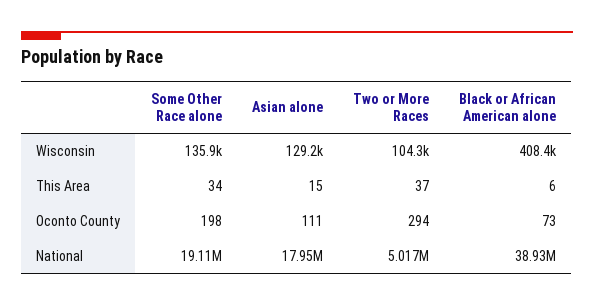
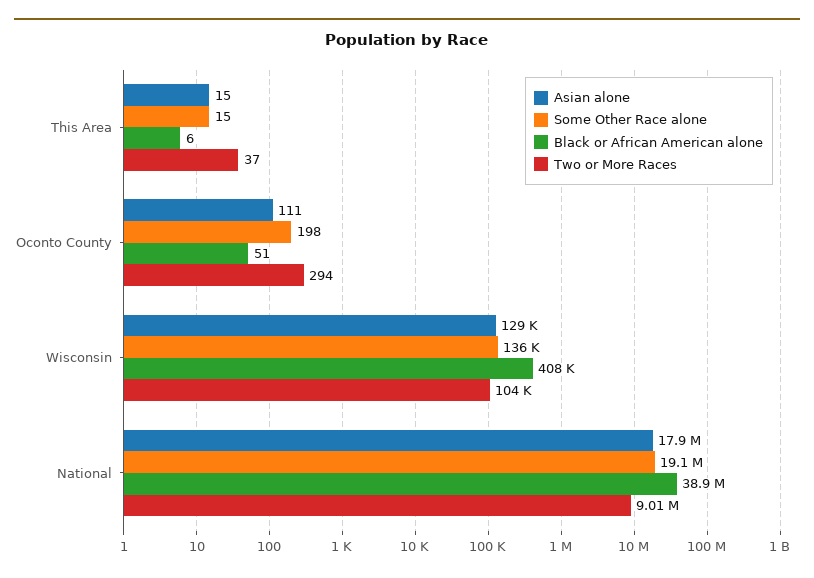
  {
    "Some Other Race alone": {
      "Wisconsin": 135900,
-     "This Area": 34,
+     "This Area": 15,
      "Oconto County": 198,
      "National": 19110000
    },
    "Asian alone": {
      "Wisconsin": 129200,
      "This Area": 15,
      "Oconto County": 111,
      "National": 17950000
    },
    "Two or More Races": {
      "Wisconsin": 104300,
      "This Area": 37,
      "Oconto County": 294,
-     "National": 5017000
+     "National": 9010000
    },
    "Black or African American alone": {
      "Wisconsin": 408400,
      "This Area": 6,
-     "Oconto County": 73,
+     "Oconto County": 51,
      "National": 38930000
    }
  }

